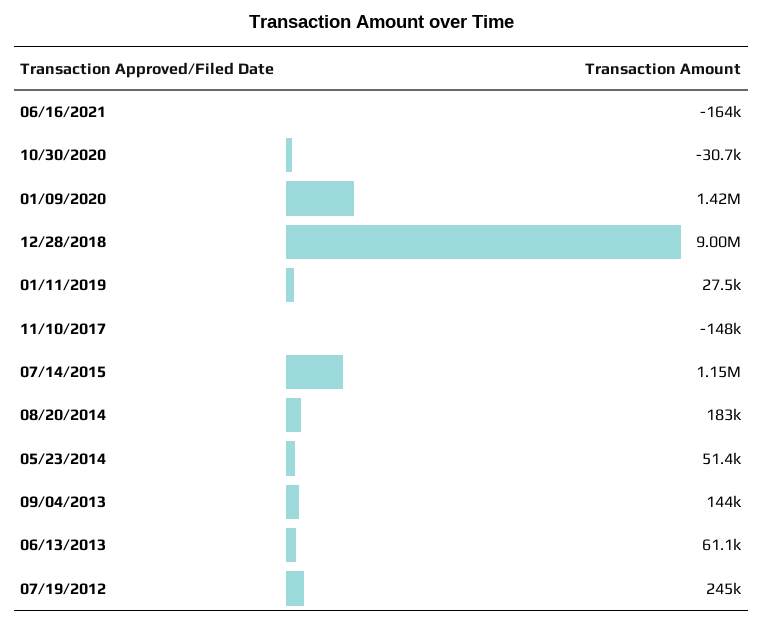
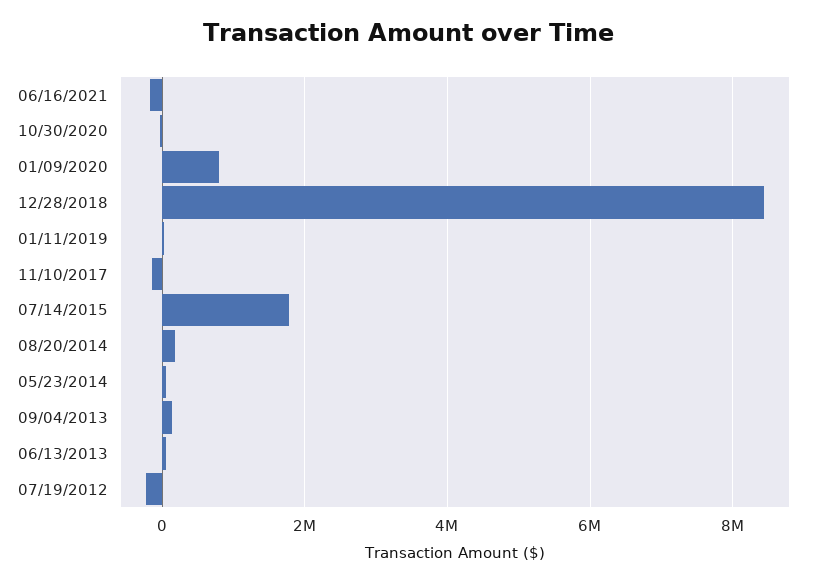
  {
    "06/16/2021": -164000,
    "10/30/2020": -30700,
-   "01/09/2020": 1420000,
+   "01/09/2020": 800000,
-   "12/28/2018": 9000000,
+   "12/28/2018": 8400000,
    "01/11/2019": 27500,
    "11/10/2017": -148000,
-   "07/14/2015": 1150000,
+   "07/14/2015": 1800000,
    "08/20/2014": 183000,
    "05/23/2014": 51400,
    "09/04/2013": 144000,
    "06/13/2013": 61100,
-   "07/19/2012": 245000
+   "07/19/2012": -200000
  }

